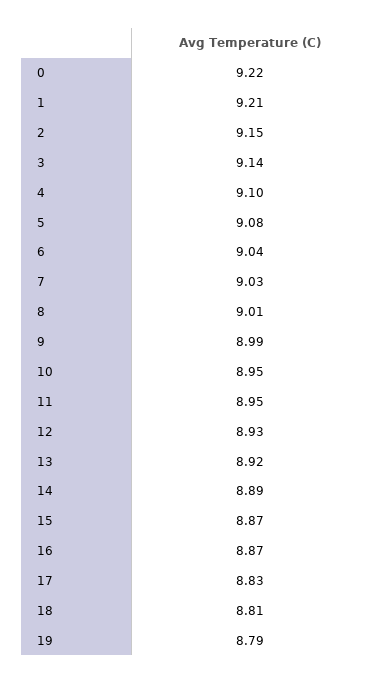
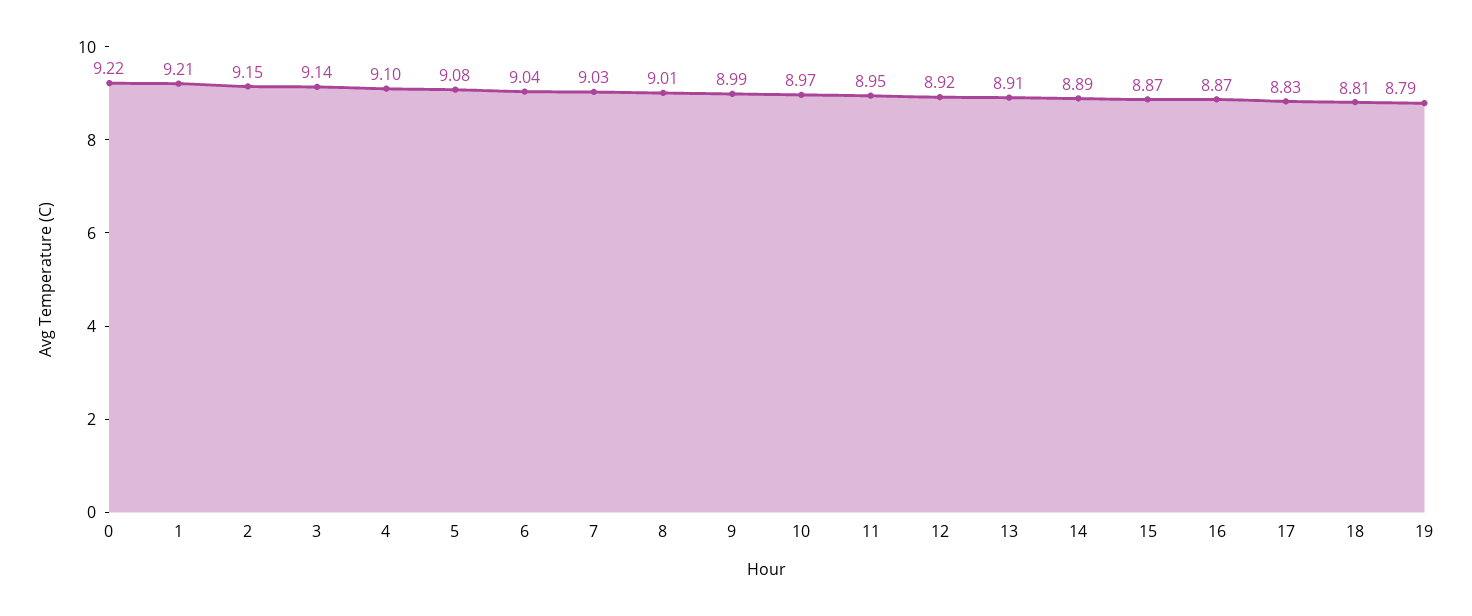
  {
    "0": 9.22,
    "1": 9.21,
    "2": 9.15,
    "3": 9.14,
    "4": 9.1,
    "5": 9.08,
    "6": 9.04,
    "7": 9.03,
    "8": 9.01,
    "9": 8.99,
-   "10": 8.95,
+   "10": 8.97,
    "11": 8.95,
-   "12": 8.93,
+   "12": 8.92,
-   "13": 8.92,
+   "13": 8.91,
    "14": 8.89,
    "15": 8.87,
    "16": 8.87,
    "17": 8.83,
    "18": 8.81,
    "19": 8.79
  }

